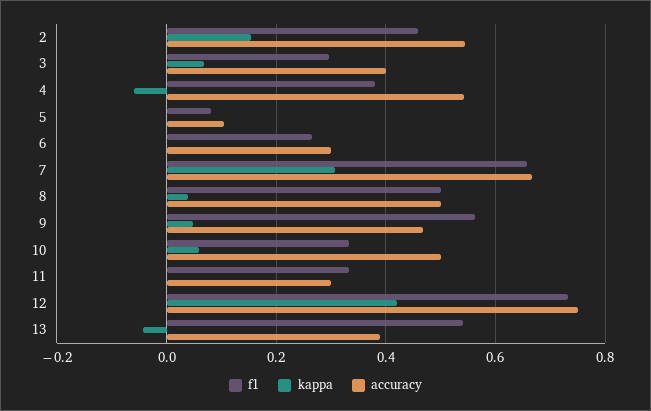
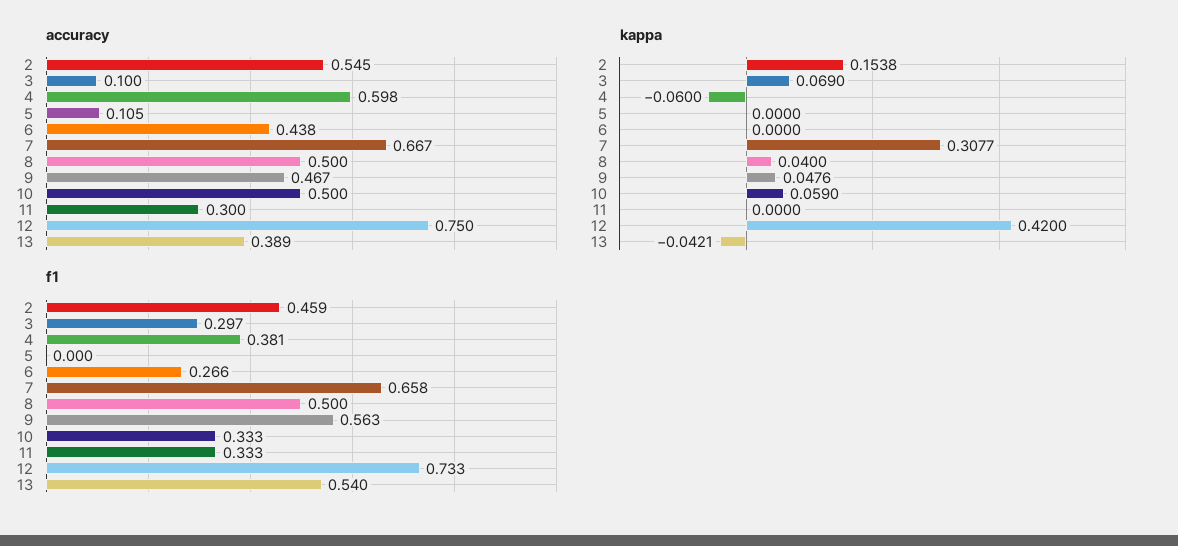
  {
    "f1": {
      "2": 0.459,
      "3": 0.297,
      "4": 0.381,
-     "5": 0.08,
+     "5": 0,
      "6": 0.266,
      "7": 0.658,
      "8": 0.5,
      "9": 0.563,
      "10": 0.333,
      "11": 0.333,
      "12": 0.733,
      "13": 0.54
    },
    "kappa": {
      "2": 0.1538,
      "3": 0.069,
      "4": -0.06,
      "5": 0,
      "6": 0,
      "7": 0.3077,
      "8": 0.04,
      "9": 0.0476,
      "10": 0.059,
      "11": 0,
      "12": 0.42,
      "13": -0.0421
    },
    "accuracy": {
      "2": 0.545,
-     "3": 0.4,
+     "3": 0.1,
-     "4": 0.54,
+     "4": 0.598,
      "5": 0.105,
-     "6": 0.3,
+     "6": 0.438,
      "7": 0.667,
      "8": 0.5,
      "9": 0.467,
      "10": 0.5,
      "11": 0.3,
      "12": 0.75,
      "13": 0.389
    }
  }

